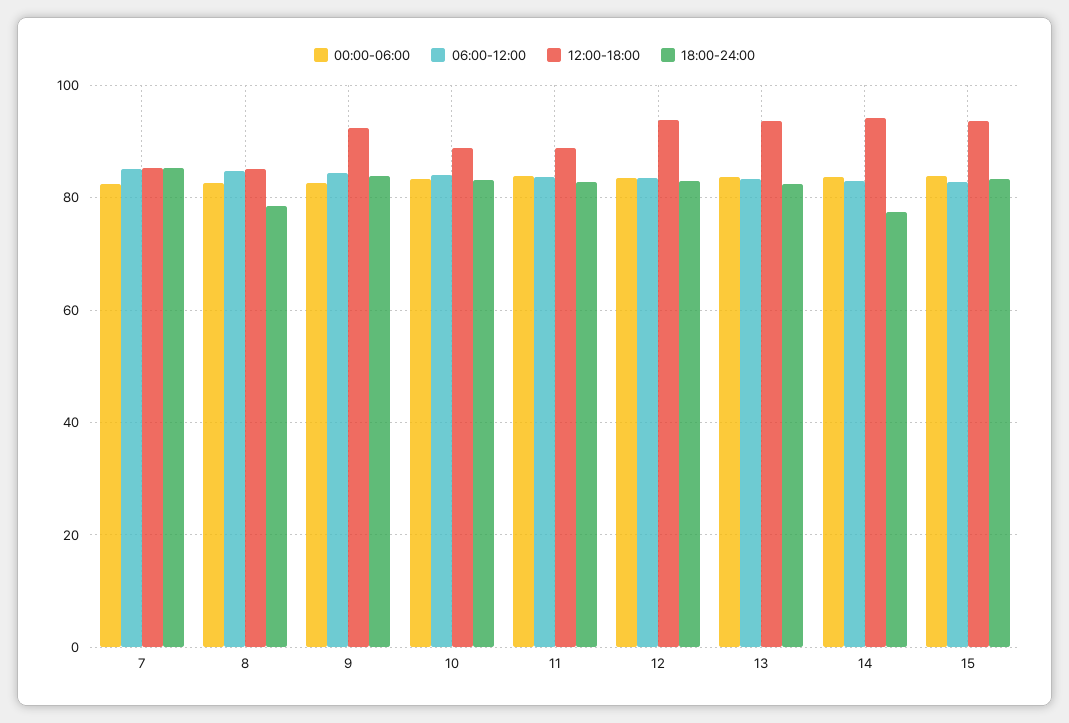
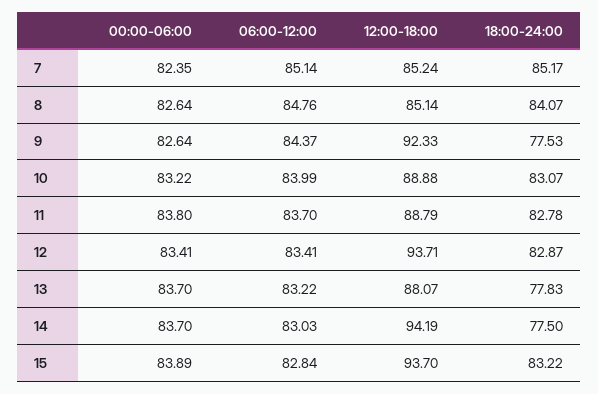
  {
    "00:00-06:00": {
      "7": 82.35,
      "8": 82.64,
      "9": 82.64,
      "10": 83.22,
      "11": 83.8,
      "12": 83.41,
      "13": 83.7,
      "14": 83.7,
      "15": 83.89
    },
    "06:00-12:00": {
      "7": 85.14,
      "8": 84.76,
      "9": 84.37,
      "10": 83.99,
      "11": 83.7,
      "12": 83.41,
      "13": 83.22,
      "14": 83.03,
      "15": 82.84
    },
    "12:00-18:00": {
      "7": 85.24,
      "8": 85.14,
      "9": 92.33,
      "10": 88.88,
      "11": 88.79,
      "12": 93.71,
-     "13": 94,
+     "13": 88.07,
      "14": 94.19,
      "15": 93.7
    },
    "18:00-24:00": {
      "7": 85.17,
-     "8": 78,
+     "8": 84.07,
-     "9": 84,
+     "9": 77.53,
      "10": 83.07,
      "11": 82.78,
      "12": 82.87,
-     "13": 82,
+     "13": 77.83,
      "14": 77.5,
      "15": 83.22
    }
  }

